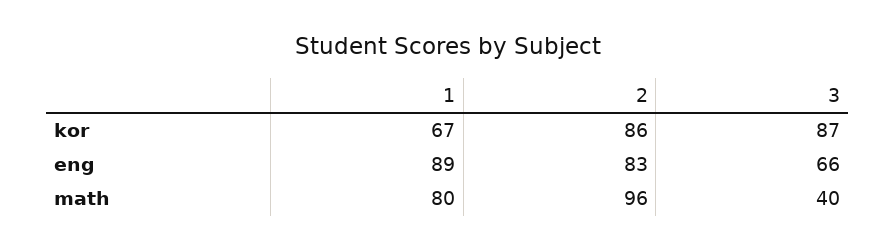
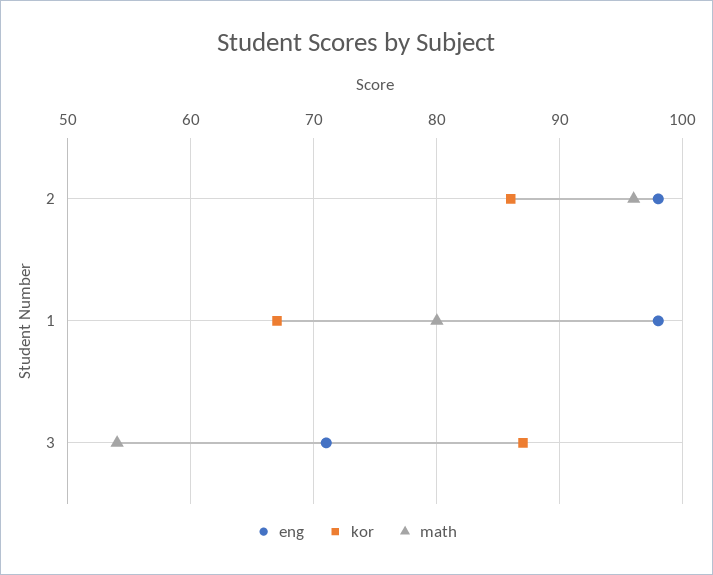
  {
    "kor": {
      "1": 67,
      "2": 86,
      "3": 87
    },
    "eng": {
-     "1": 89,
+     "1": 98,
-     "2": 83,
+     "2": 98,
-     "3": 66
+     "3": 71
    },
    "math": {
      "1": 80,
      "2": 96,
-     "3": 40
+     "3": 54
    }
  }

